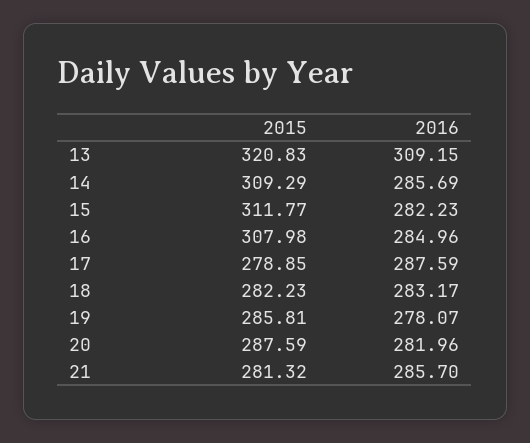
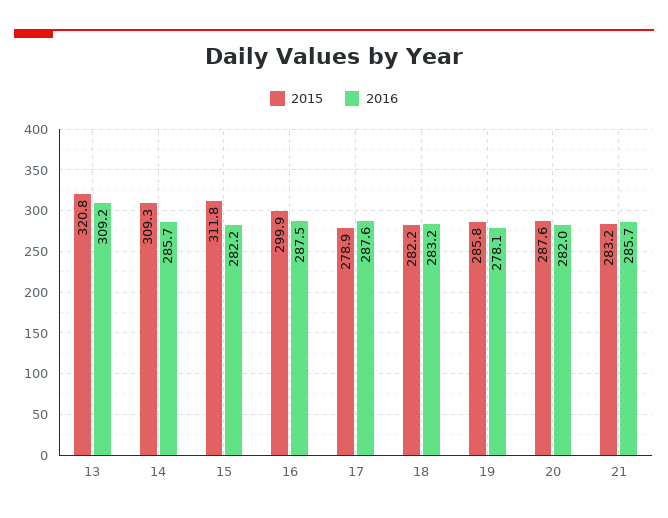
  {
    "2015": {
      "13": 320.83,
      "14": 309.29,
      "15": 311.77,
-     "16": 307.98,
+     "16": 299.9,
      "17": 278.85,
      "18": 282.23,
      "19": 285.81,
      "20": 287.59,
-     "21": 281.32
+     "21": 283.2
    },
    "2016": {
      "13": 309.15,
      "14": 285.69,
      "15": 282.23,
-     "16": 284.96,
+     "16": 287.5,
      "17": 287.59,
      "18": 283.17,
      "19": 278.07,
      "20": 281.96,
      "21": 285.7
    }
  }

